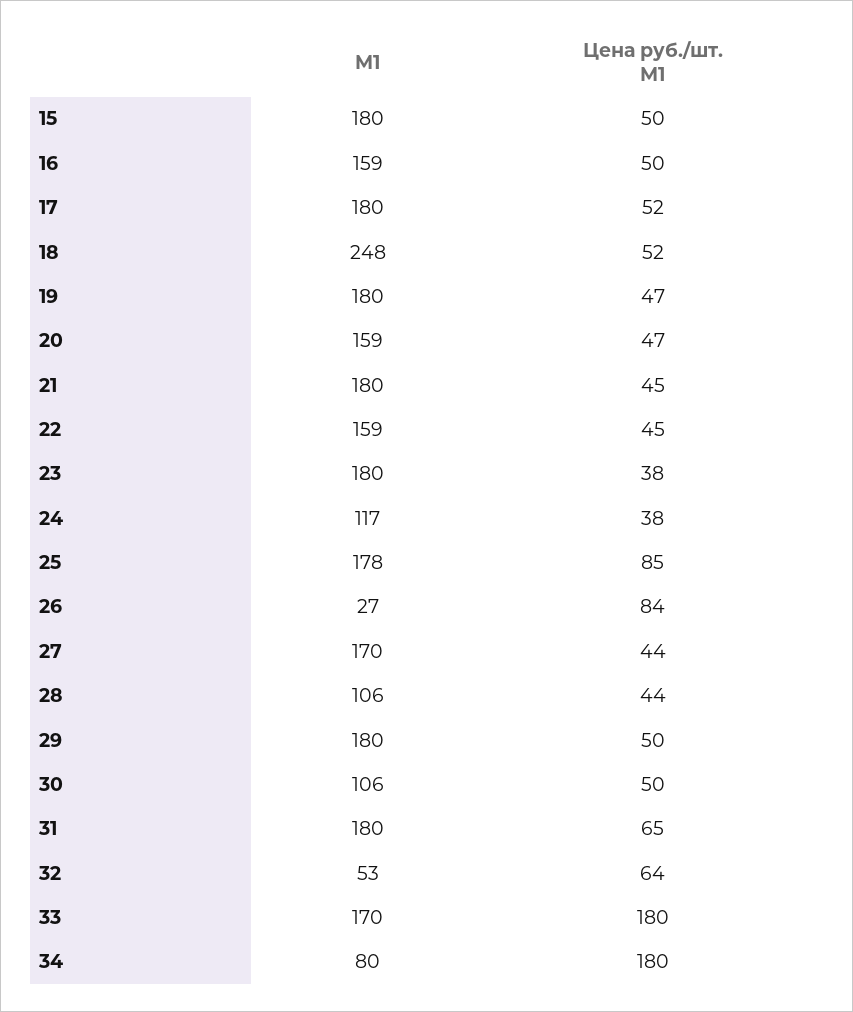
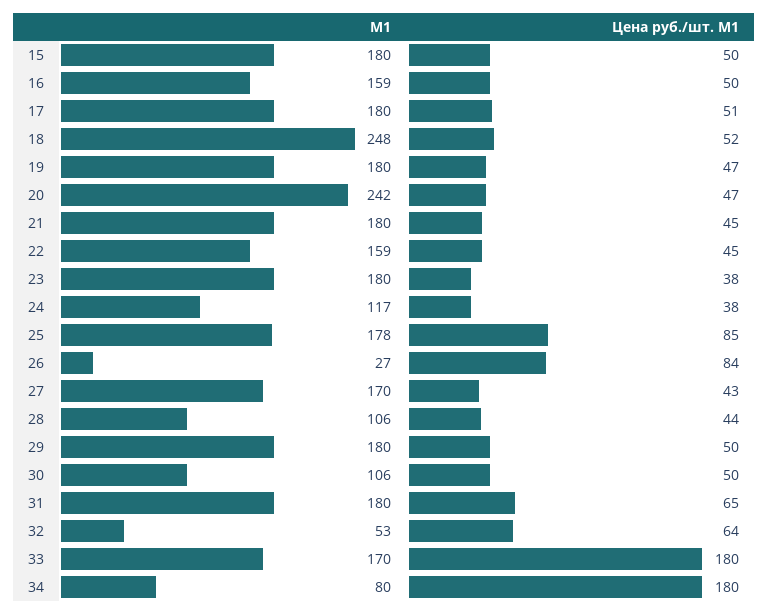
  {
    "M1": {
      "15": 180,
      "16": 159,
      "17": 180,
      "18": 248,
      "19": 180,
-     "20": 159,
+     "20": 242,
      "21": 180,
      "22": 159,
      "23": 180,
      "24": 117,
      "25": 178,
      "26": 27,
      "27": 170,
      "28": 106,
      "29": 180,
      "30": 106,
      "31": 180,
      "32": 53,
      "33": 170,
      "34": 80
    },
    "Цена руб./шт. M1": {
      "15": 50,
      "16": 50,
-     "17": 52,
+     "17": 51,
      "18": 52,
      "19": 47,
      "20": 47,
      "21": 45,
      "22": 45,
      "23": 38,
      "24": 38,
      "25": 85,
      "26": 84,
-     "27": 44,
+     "27": 43,
      "28": 44,
      "29": 50,
      "30": 50,
      "31": 65,
      "32": 64,
      "33": 180,
      "34": 180
    }
  }

